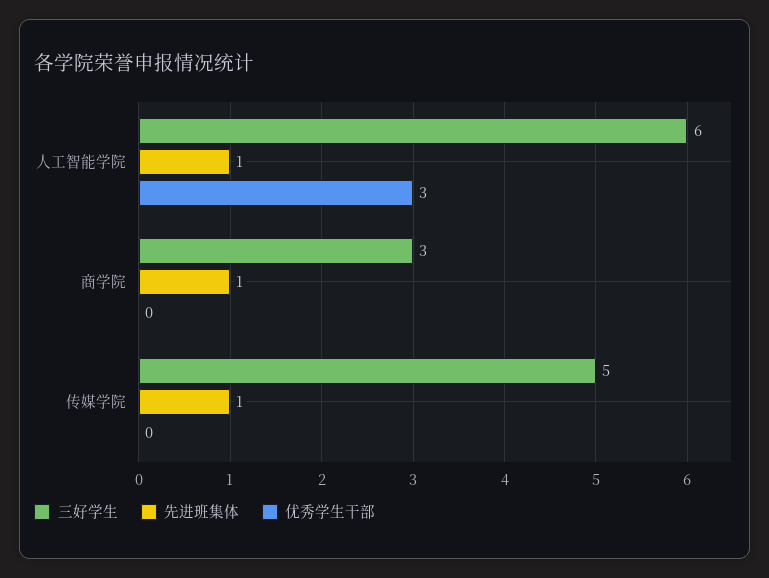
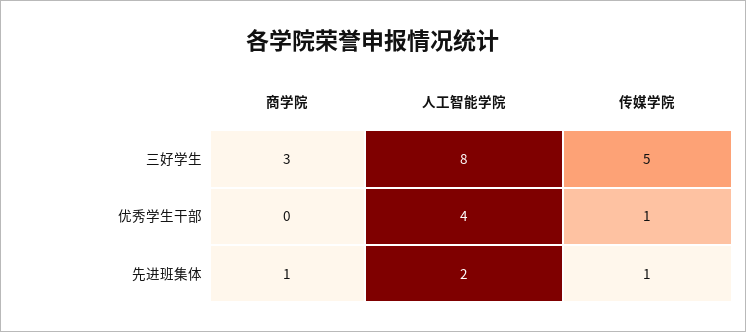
  {
    "三好学生": {
-     "人工智能学院": 6,
+     "人工智能学院": 8,
      "商学院": 3,
      "传媒学院": 5
    },
    "先进班集体": {
-     "人工智能学院": 1,
+     "人工智能学院": 2,
      "商学院": 1,
      "传媒学院": 1
    },
    "优秀学生干部": {
-     "人工智能学院": 3,
+     "人工智能学院": 4,
      "商学院": 0,
-     "传媒学院": 0
+     "传媒学院": 1
    }
  }

